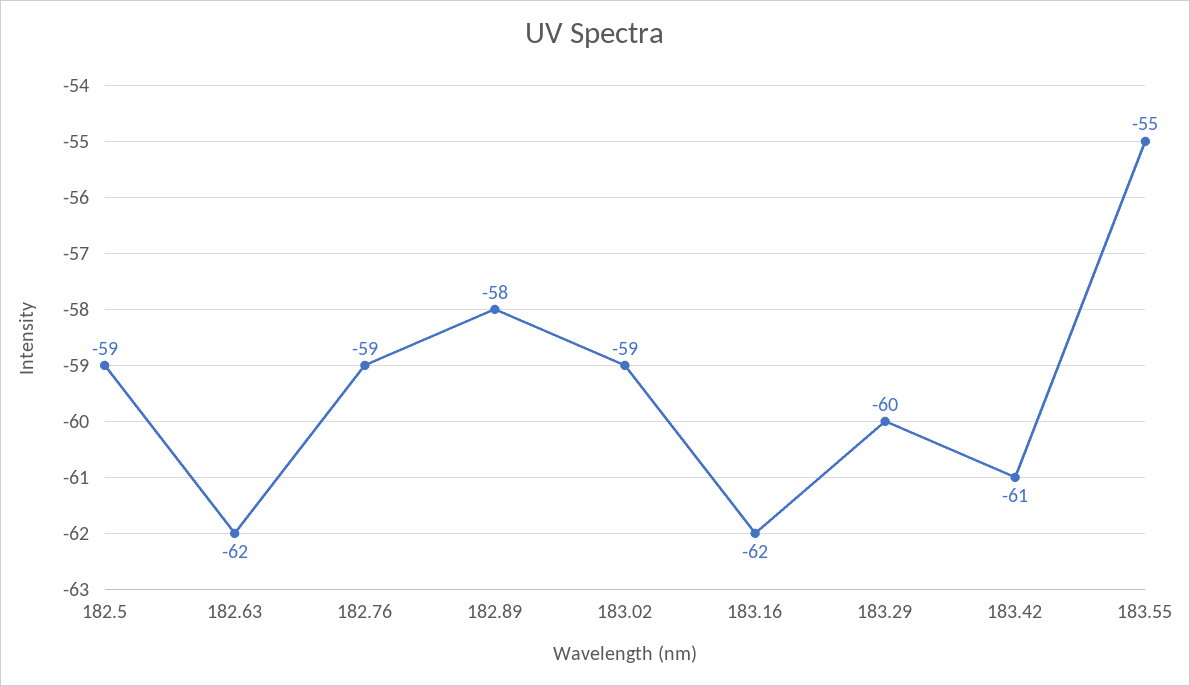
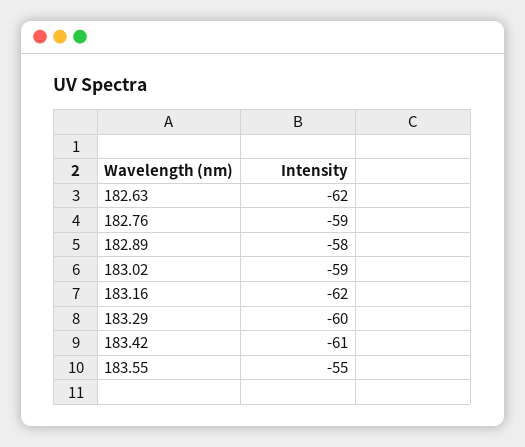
  {
-   "182.5": -59,
    "182.63": -62,
    "182.76": -59,
    "182.89": -58,
    "183.02": -59,
    "183.16": -62,
    "183.29": -60,
    "183.42": -61,
    "183.55": -55
  }

